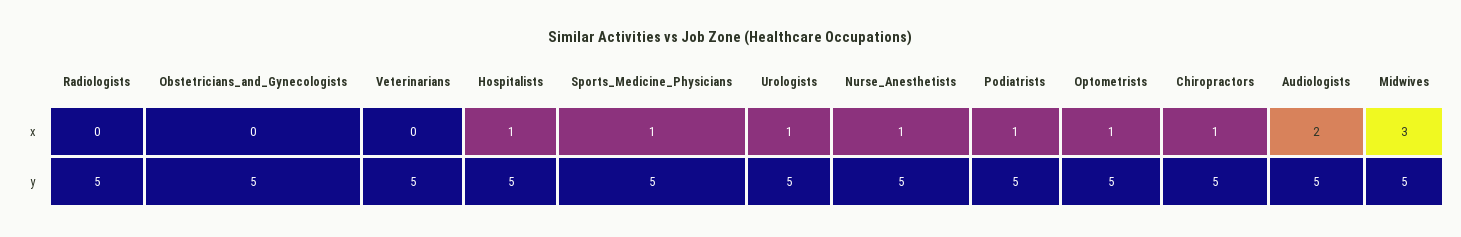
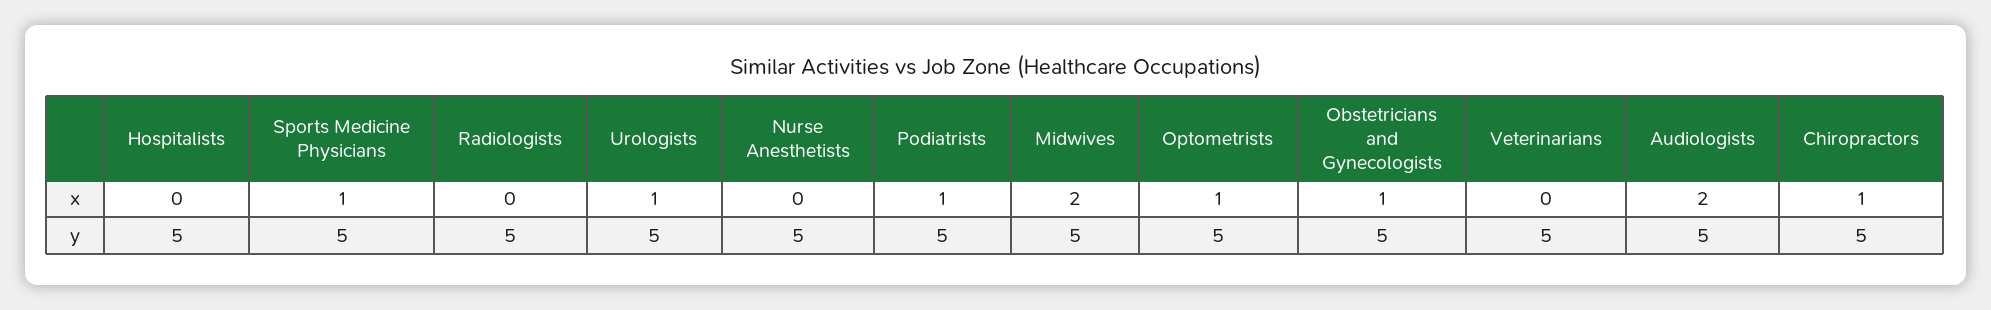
  {
    "Radiologists": {
      "x": 0,
      "y": 5
    },
    "Obstetricians_and_Gynecologists": {
-     "x": 0,
+     "x": 1,
      "y": 5
    },
    "Veterinarians": {
      "x": 0,
      "y": 5
    },
    "Hospitalists": {
-     "x": 1,
+     "x": 0,
      "y": 5
    },
    "Sports_Medicine_Physicians": {
      "x": 1,
      "y": 5
    },
    "Urologists": {
      "x": 1,
      "y": 5
    },
    "Nurse_Anesthetists": {
-     "x": 1,
+     "x": 0,
      "y": 5
    },
    "Podiatrists": {
      "x": 1,
      "y": 5
    },
    "Optometrists": {
      "x": 1,
      "y": 5
    },
    "Chiropractors": {
      "x": 1,
      "y": 5
    },
    "Audiologists": {
      "x": 2,
      "y": 5
    },
    "Midwives": {
-     "x": 3,
+     "x": 2,
      "y": 5
    }
  }

